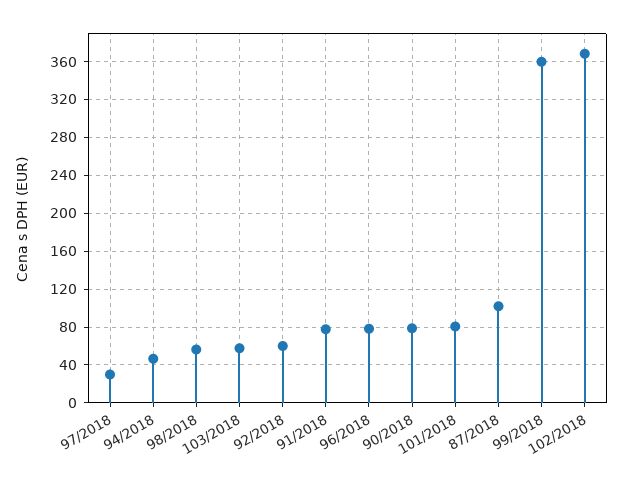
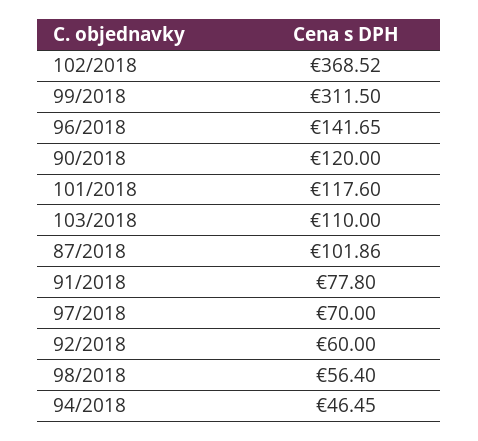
  {
-   "97/2018": 30,
+   "97/2018": 70,
    "94/2018": 46.45,
    "98/2018": 56.4,
-   "103/2018": 60,
+   "103/2018": 110,
    "92/2018": 60,
    "91/2018": 77.8,
-   "96/2018": 80,
+   "96/2018": 141.65,
-   "90/2018": 80,
+   "90/2018": 120,
-   "101/2018": 80,
+   "101/2018": 117.6,
    "87/2018": 101.86,
-   "99/2018": 360,
+   "99/2018": 311.5,
    "102/2018": 368.52
  }

